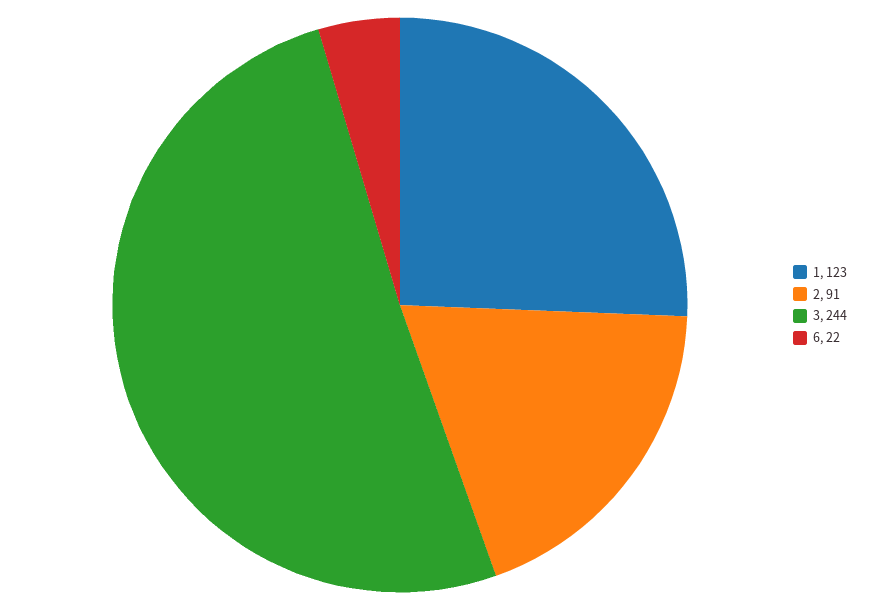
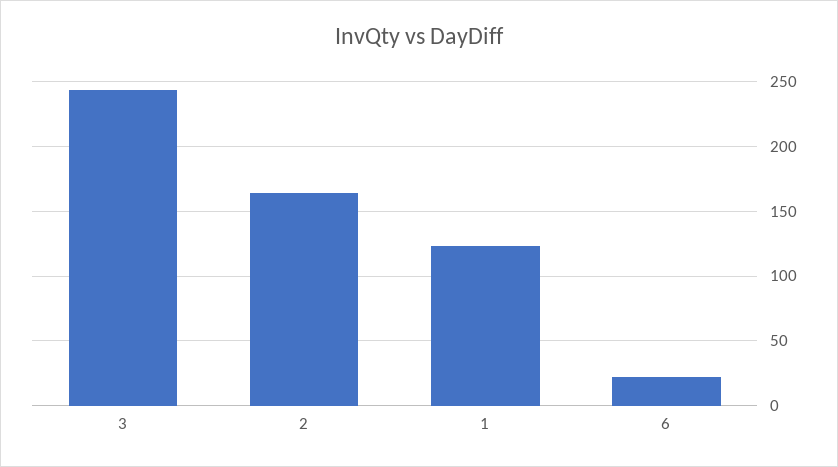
  {
    "1": 123,
-   "2": 91,
+   "2": 165,
    "3": 244,
    "6": 22
  }

